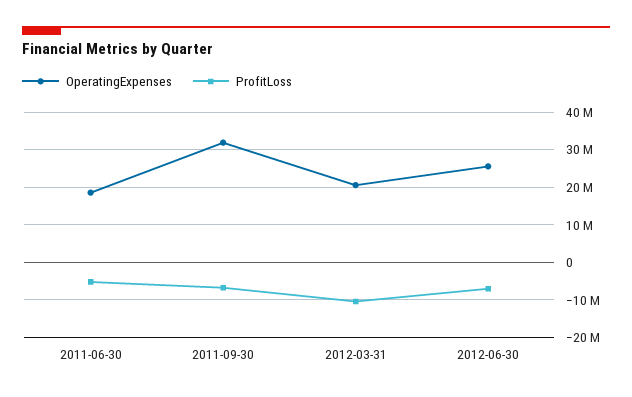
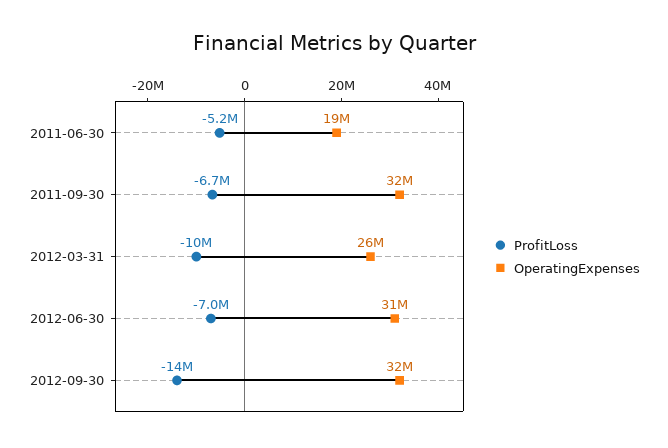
  {
    "OperatingExpenses": {
      "2011-06-30": 19000000,
      "2011-09-30": 32000000,
-     "2012-03-31": 20000000,
+     "2012-03-31": 26000000,
-     "2012-06-30": 26000000
+     "2012-06-30": 31000000,
+     "2012-09-30": 32000000
    },
    "ProfitLoss": {
      "2011-06-30": -5200000,
      "2011-09-30": -6700000,
      "2012-03-31": -10000000,
-     "2012-06-30": -7000000
+     "2012-06-30": -7000000,
+     "2012-09-30": -14000000
    }
  }

